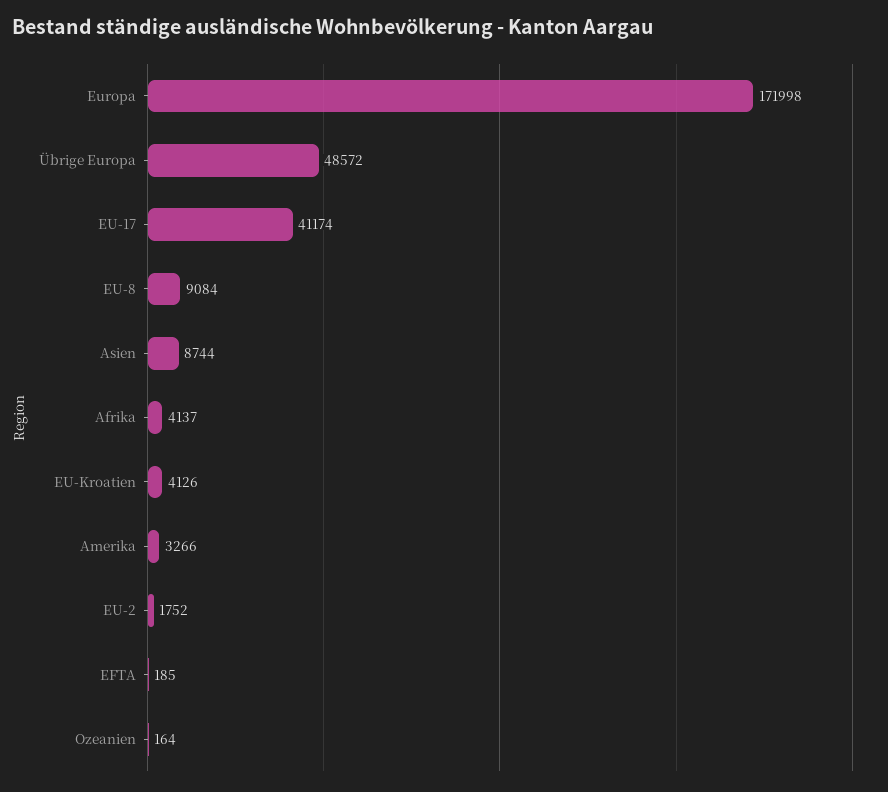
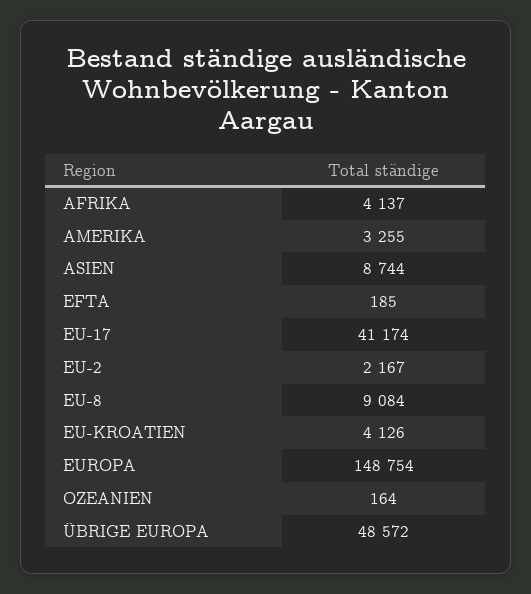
  {
-   "Europa": 171998,
+   "Europa": 148754,
    "Übrige Europa": 48572,
    "EU-17": 41174,
    "EU-8": 9084,
    "Asien": 8744,
    "Afrika": 4137,
    "EU-Kroatien": 4126,
-   "Amerika": 3266,
+   "Amerika": 3255,
-   "EU-2": 1752,
+   "EU-2": 2167,
    "EFTA": 185,
    "Ozeanien": 164
  }

